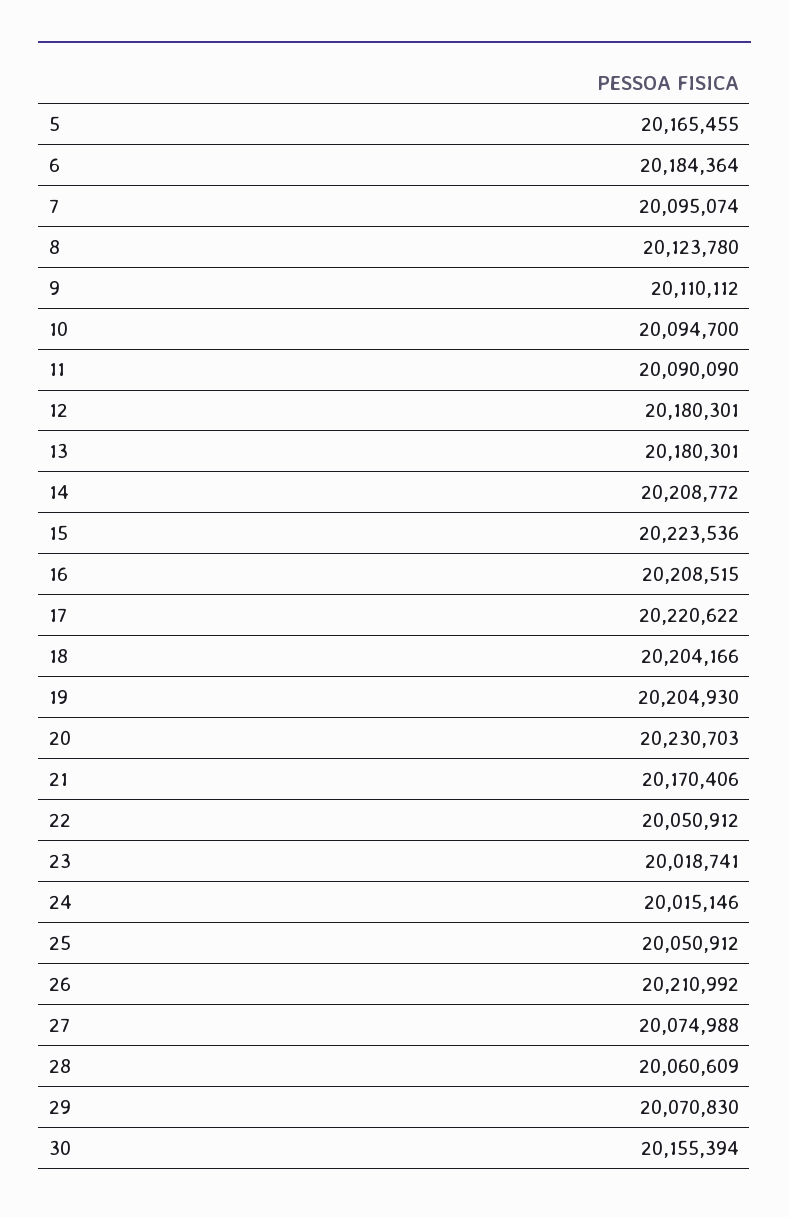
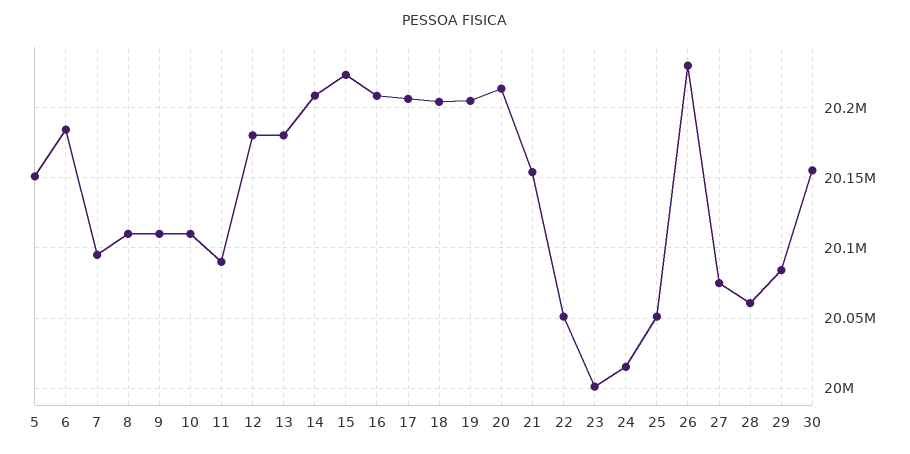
  {
-   "5": 20165455,
+   "5": 20150000,
    "6": 20184364,
    "7": 20095074,
-   "8": 20123780,
+   "8": 20110000,
    "9": 20110112,
-   "10": 20094700,
+   "10": 20110000,
    "11": 20090090,
    "12": 20180301,
    "13": 20180301,
    "14": 20208772,
    "15": 20223536,
    "16": 20208515,
-   "17": 20220622,
+   "17": 20205000,
    "18": 20204166,
    "19": 20204930,
-   "20": 20230703,
+   "20": 20215000,
-   "21": 20170406,
+   "21": 20155000,
    "22": 20050912,
-   "23": 20018741,
+   "23": 20000000,
    "24": 20015146,
    "25": 20050912,
-   "26": 20210992,
+   "26": 20230000,
    "27": 20074988,
    "28": 20060609,
-   "29": 20070830,
+   "29": 20085000,
    "30": 20155394
  }

